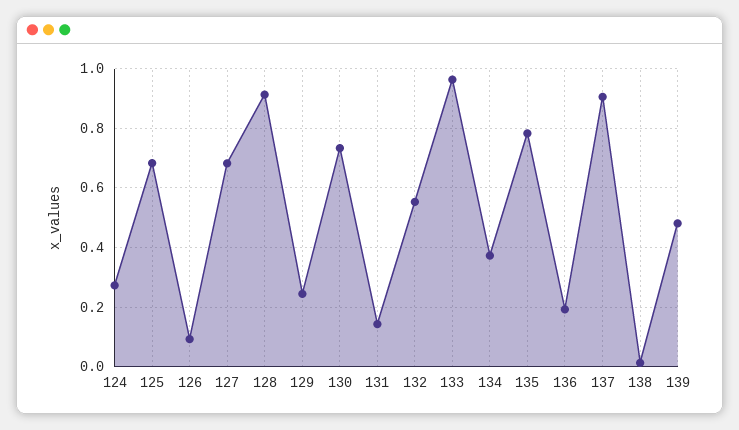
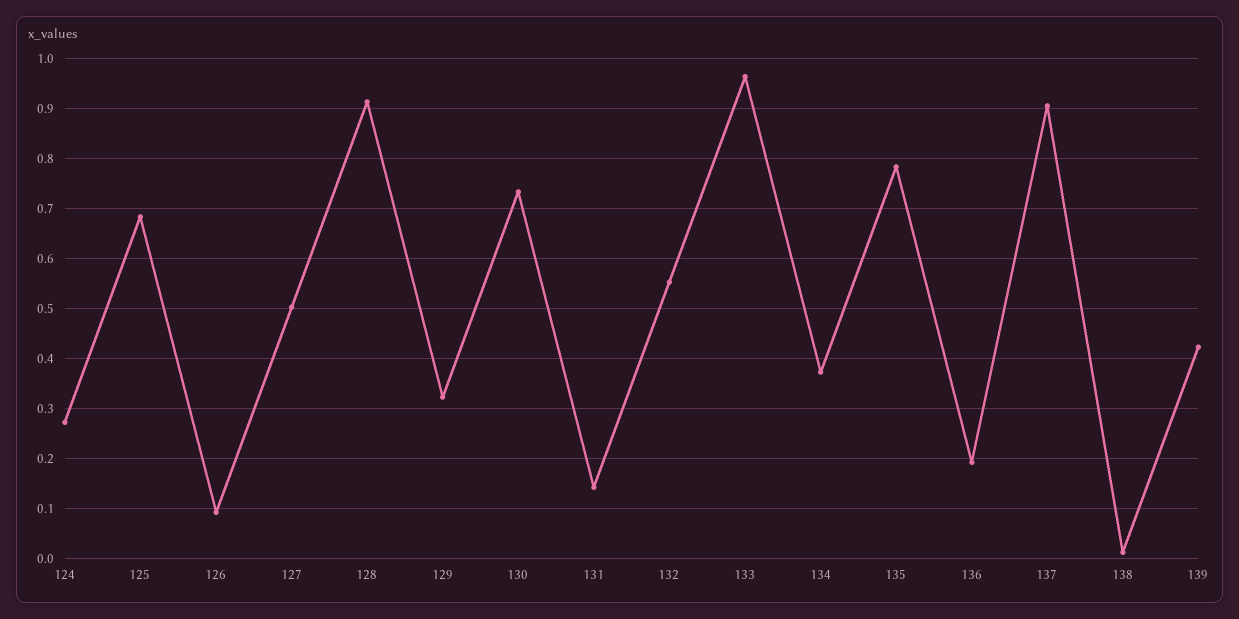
  {
    "124": 0.28,
    "125": 0.68,
    "126": 0.1,
-   "127": 0.675,
+   "127": 0.5,
    "128": 0.92,
-   "129": 0.25,
+   "129": 0.32,
    "130": 0.74,
    "131": 0.14,
    "132": 0.56,
    "133": 0.96,
    "134": 0.38,
    "135": 0.78,
    "136": 0.2,
    "137": 0.9,
    "138": 0.02,
-   "139": 0.475
+   "139": 0.42
  }

